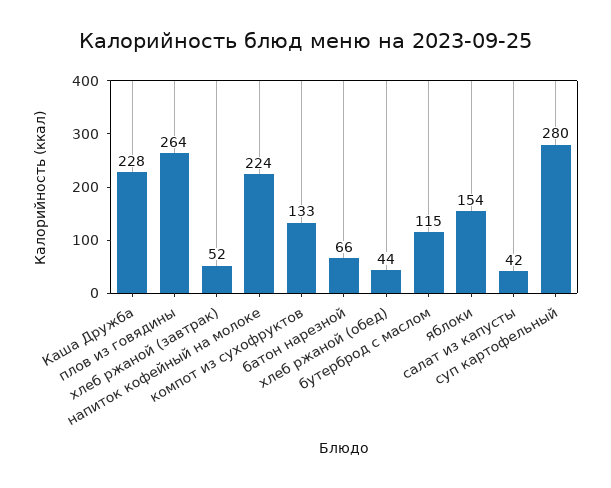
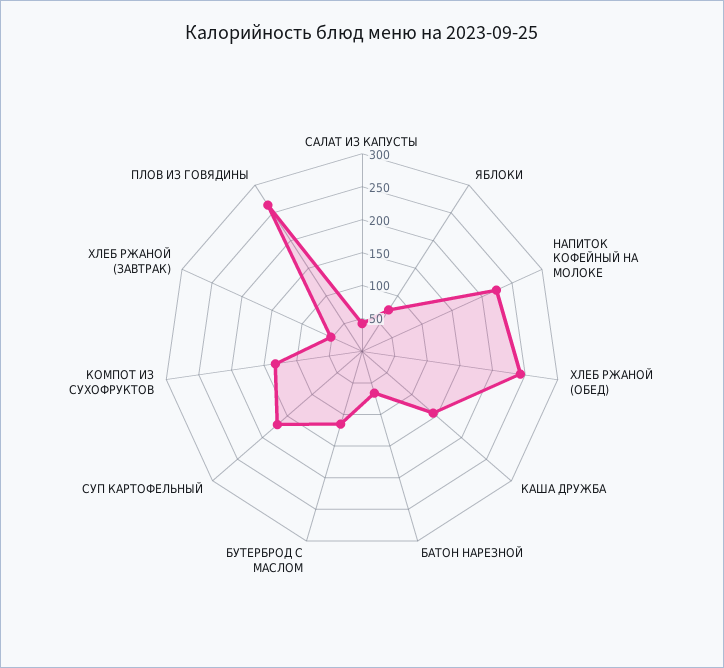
  {
-   "Каша Дружба": 228,
+   "Каша Дружба": 150,
    "плов из говядины": 264,
    "хлеб ржаной (завтрак)": 52,
    "напиток кофейный на молоке": 224,
    "компот из сухофруктов": 133,
    "батон нарезной": 66,
-   "хлеб ржаной (обед)": 44,
+   "хлеб ржаной (обед)": 250,
    "бутерброд с маслом": 115,
-   "яблоки": 154,
+   "яблоки": 75,
    "салат из капусты": 42,
-   "суп картофельный": 280
+   "суп картофельный": 175
  }

